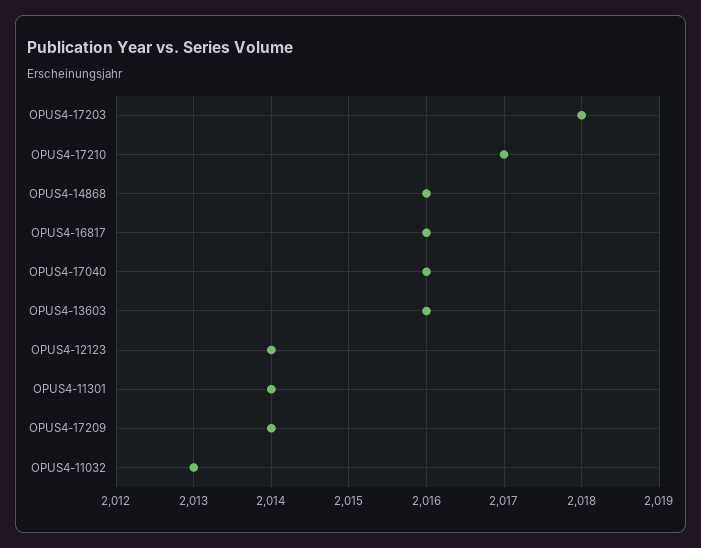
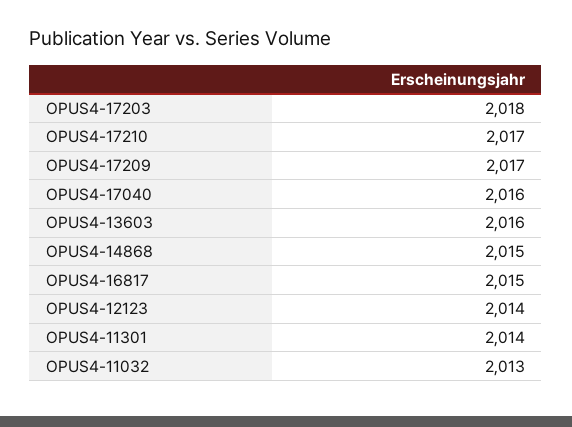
  {
    "OPUS4-17203": 2018,
    "OPUS4-17210": 2017,
-   "OPUS4-14868": 2016,
+   "OPUS4-14868": 2015,
-   "OPUS4-16817": 2016,
+   "OPUS4-16817": 2015,
    "OPUS4-17040": 2016,
    "OPUS4-13603": 2016,
    "OPUS4-12123": 2014,
    "OPUS4-11301": 2014,
-   "OPUS4-17209": 2014,
+   "OPUS4-17209": 2017,
    "OPUS4-11032": 2013
  }

